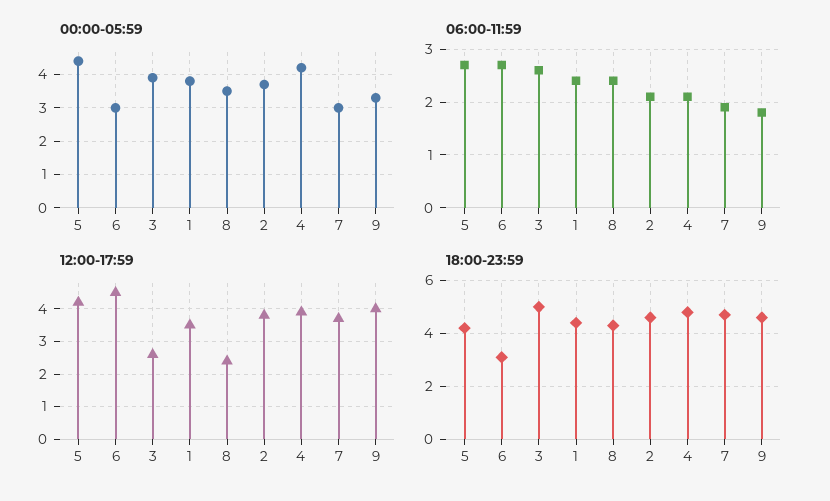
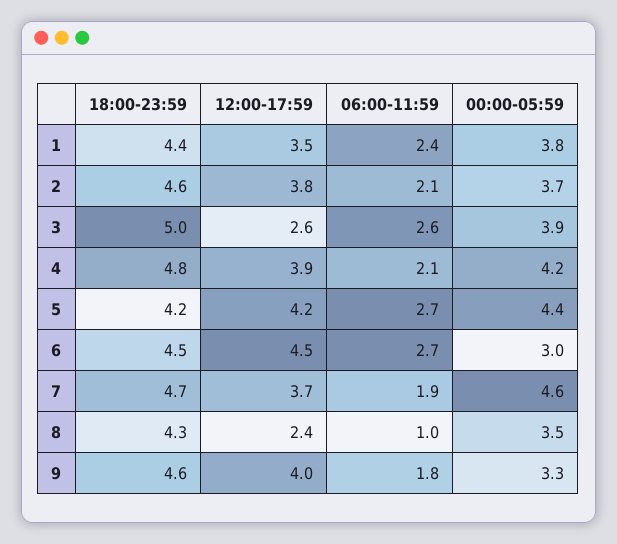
  {
    "00:00-05:59": {
      "5": 4.4,
      "6": 3,
      "3": 3.9,
      "1": 3.8,
      "8": 3.5,
      "2": 3.7,
      "4": 4.2,
-     "7": 3,
+     "7": 4.6,
      "9": 3.3
    },
    "06:00-11:59": {
      "5": 2.7,
      "6": 2.7,
      "3": 2.6,
      "1": 2.4,
-     "8": 2.5,
+     "8": 1,
      "2": 2.1,
      "4": 2.1,
      "7": 1.9,
      "9": 1.8
    },
    "12:00-17:59": {
      "5": 4.2,
      "6": 4.5,
      "3": 2.6,
      "1": 3.5,
      "8": 2.4,
      "2": 3.8,
      "4": 3.9,
      "7": 3.7,
      "9": 4
    },
    "18:00-23:59": {
      "5": 4.2,
-     "6": 3,
+     "6": 4.5,
      "3": 5,
      "1": 4.4,
      "8": 4.3,
      "2": 4.6,
      "4": 4.8,
      "7": 4.7,
      "9": 4.6
    }
  }

